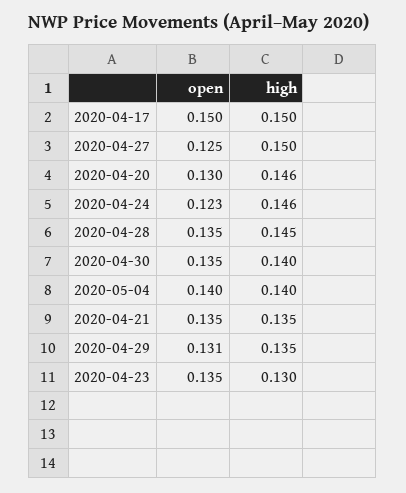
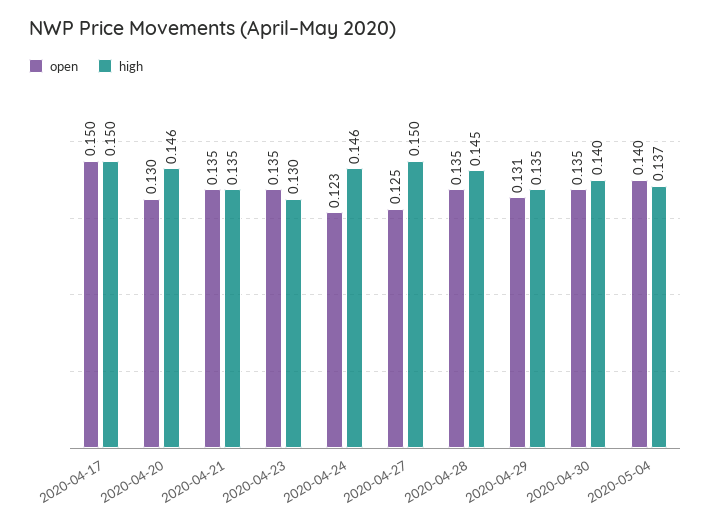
  {
    "open": {
      "2020-04-17": 0.15,
      "2020-04-27": 0.125,
      "2020-04-20": 0.13,
      "2020-04-24": 0.123,
      "2020-04-28": 0.135,
      "2020-04-30": 0.135,
      "2020-05-04": 0.14,
      "2020-04-21": 0.135,
      "2020-04-29": 0.131,
      "2020-04-23": 0.135
    },
    "high": {
      "2020-04-17": 0.15,
      "2020-04-27": 0.15,
      "2020-04-20": 0.146,
      "2020-04-24": 0.146,
      "2020-04-28": 0.145,
      "2020-04-30": 0.14,
-     "2020-05-04": 0.14,
+     "2020-05-04": 0.137,
      "2020-04-21": 0.135,
      "2020-04-29": 0.135,
      "2020-04-23": 0.13
    }
  }

